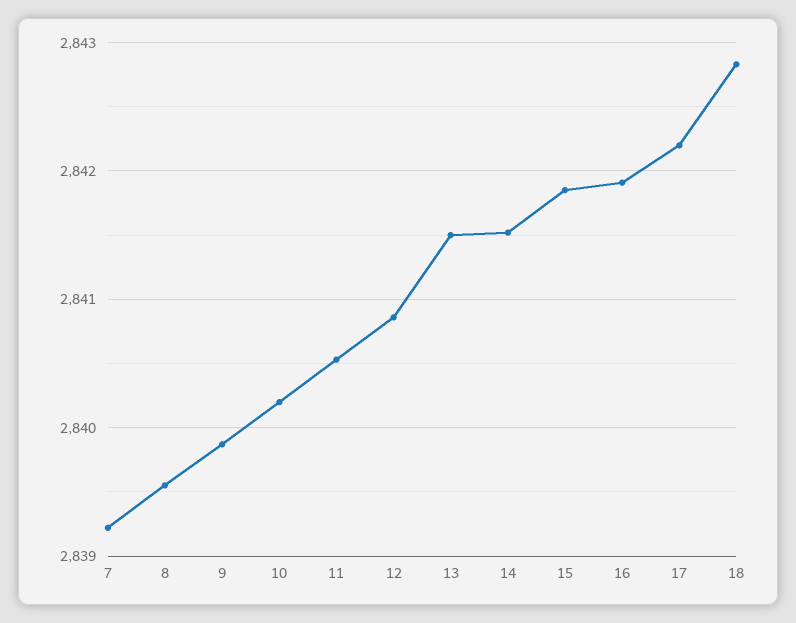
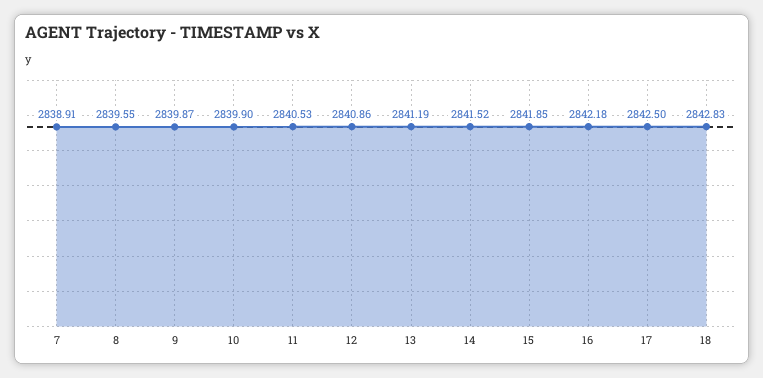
  {
-   "7": 2839.2,
+   "7": 2838.91,
    "8": 2839.55,
    "9": 2839.87,
-   "10": 2840.2,
+   "10": 2839.9,
    "11": 2840.53,
    "12": 2840.86,
-   "13": 2841.5,
+   "13": 2841.19,
    "14": 2841.52,
    "15": 2841.85,
-   "16": 2841.9,
+   "16": 2842.18,
-   "17": 2842.2,
+   "17": 2842.5,
    "18": 2842.83
  }

